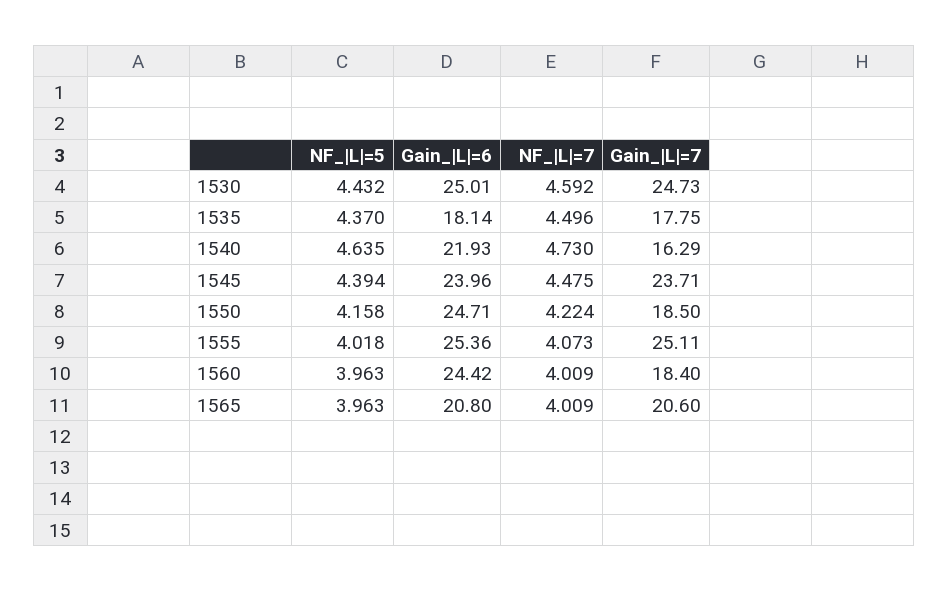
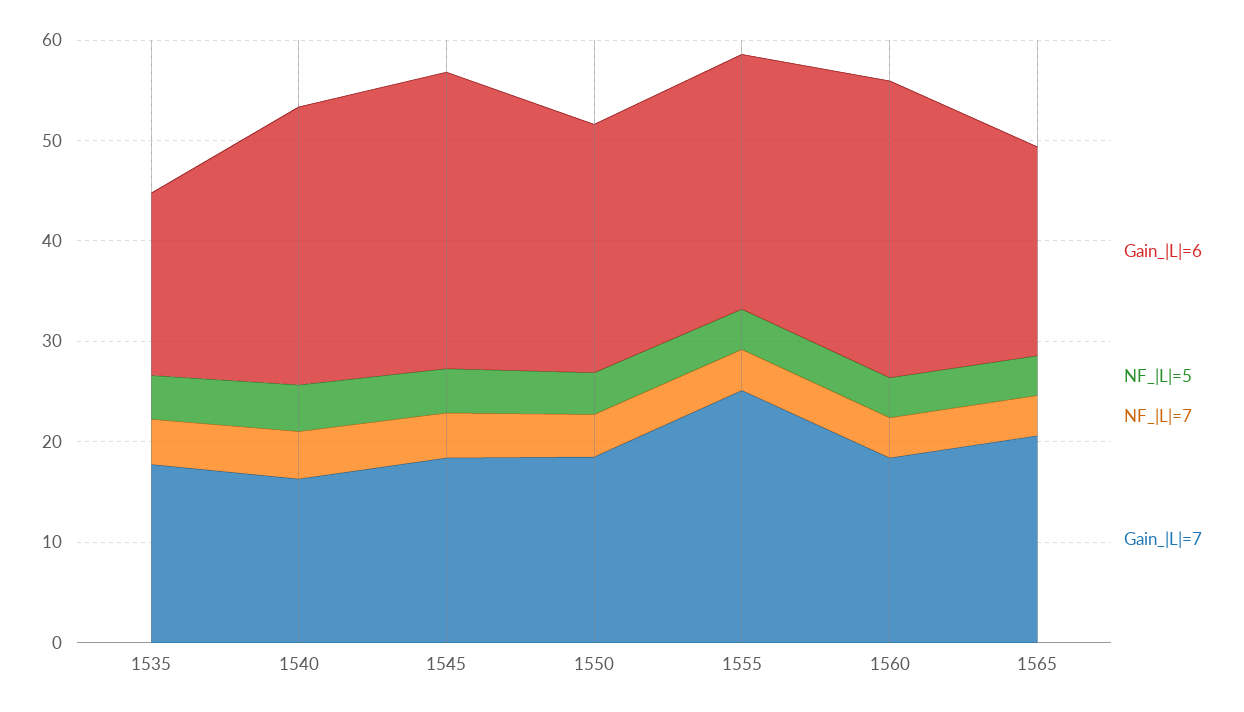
  {
    "NF_|L|=5": {
-     "1530": 4.432,
      "1535": 4.37,
      "1540": 4.635,
      "1545": 4.394,
      "1550": 4.158,
      "1555": 4.018,
      "1560": 3.963,
      "1565": 3.963
    },
    "Gain_|L|=6": {
-     "1530": 25.01,
      "1535": 18.14,
-     "1540": 21.93,
+     "1540": 28,
-     "1545": 23.96,
+     "1545": 30,
      "1550": 24.71,
      "1555": 25.36,
-     "1560": 24.42,
+     "1560": 30,
      "1565": 20.8
    },
    "NF_|L|=7": {
-     "1530": 4.592,
      "1535": 4.496,
      "1540": 4.73,
      "1545": 4.475,
      "1550": 4.224,
      "1555": 4.073,
      "1560": 4.009,
      "1565": 4.009
    },
    "Gain_|L|=7": {
-     "1530": 24.73,
      "1535": 17.75,
      "1540": 16.29,
-     "1545": 23.71,
+     "1545": 18,
      "1550": 18.5,
      "1555": 25.11,
      "1560": 18.4,
      "1565": 20.6
    }
  }

